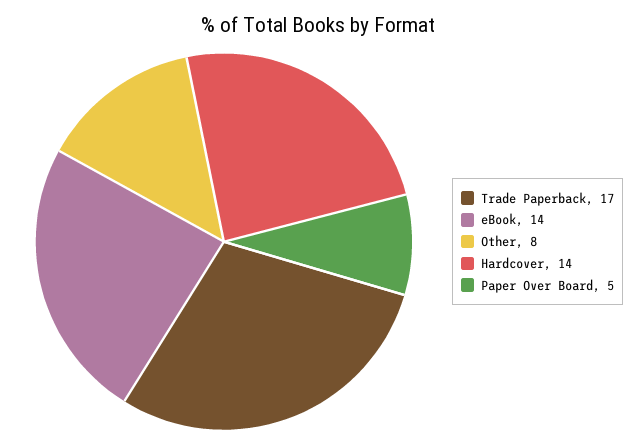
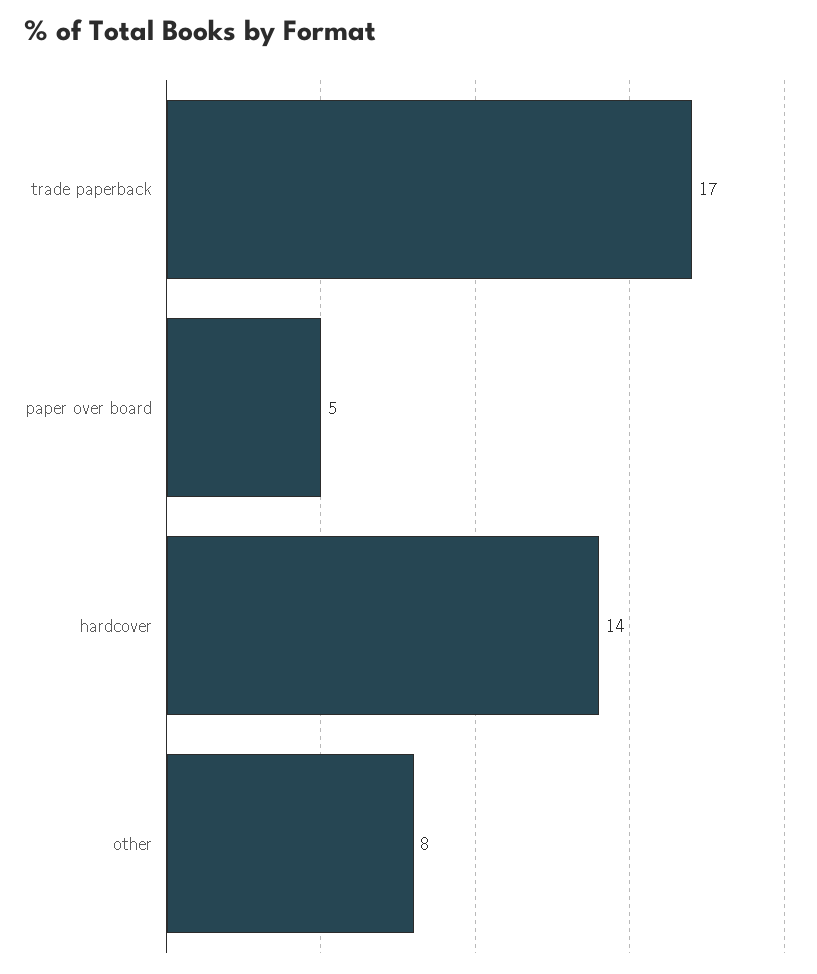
  {
    "Trade Paperback": 17,
-   "eBook": 14,
    "Other": 8,
    "Hardcover": 14,
    "Paper Over Board": 5
  }

